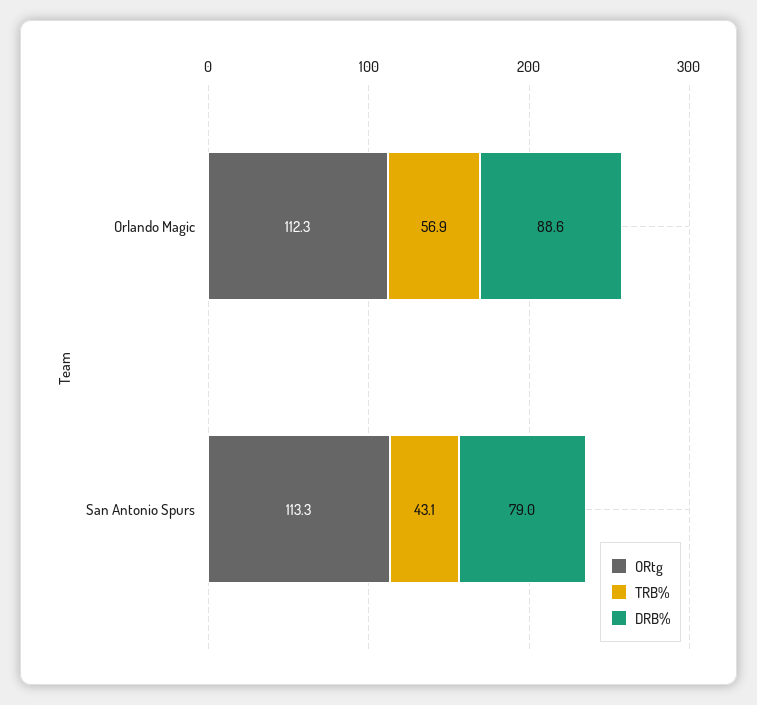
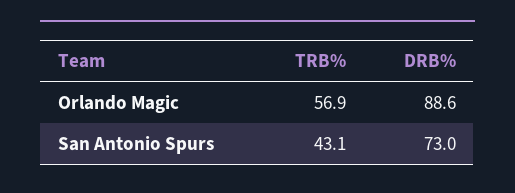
  {
-   "ORtg": {
-     "Orlando Magic": 112.3,
-     "San Antonio Spurs": 113.3
-   },
    "TRB%": {
      "Orlando Magic": 56.9,
      "San Antonio Spurs": 43.1
    },
    "DRB%": {
      "Orlando Magic": 88.6,
-     "San Antonio Spurs": 79
+     "San Antonio Spurs": 73
    }
  }

